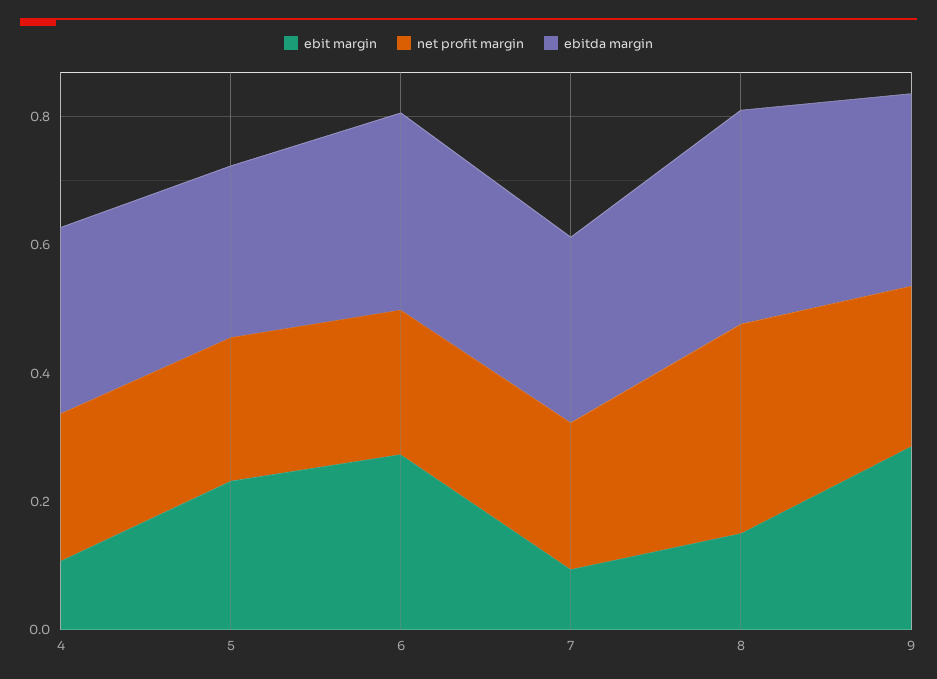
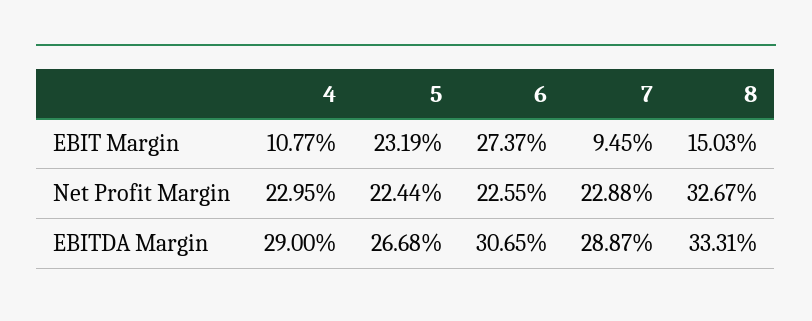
  {
    "ebit margin": {
      "4": 0.1077,
      "5": 0.2319,
      "6": 0.2737,
      "7": 0.0945,
-     "8": 0.1503,
+     "8": 0.1503
-     "9": 0.3
    },
    "net profit margin": {
      "4": 0.2295,
      "5": 0.2244,
      "6": 0.2255,
      "7": 0.2288,
-     "8": 0.3267,
+     "8": 0.3267
-     "9": 0.25
    },
    "ebitda margin": {
      "4": 0.29,
      "5": 0.2668,
      "6": 0.3065,
      "7": 0.2887,
-     "8": 0.3331,
+     "8": 0.3331
-     "9": 0.3
    }
  }

